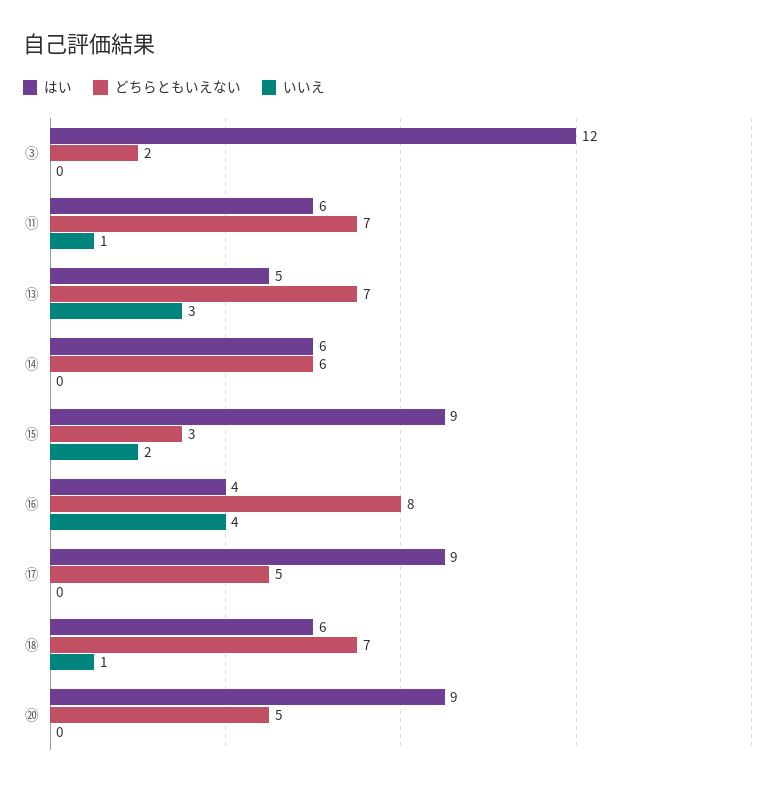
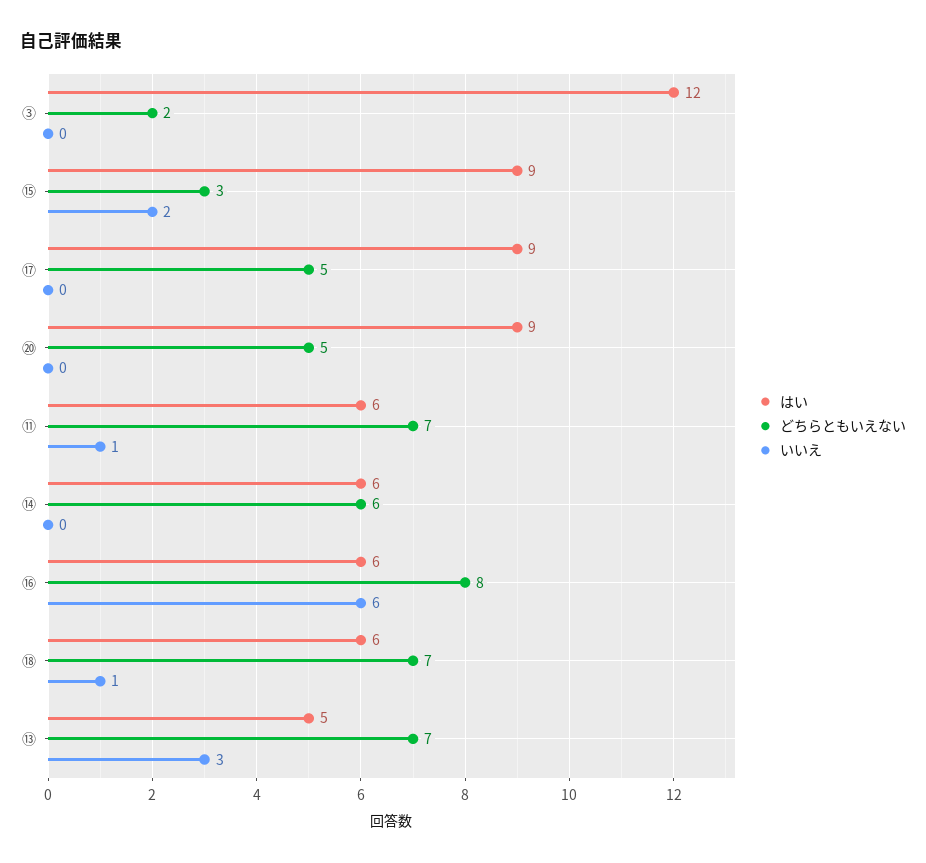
  {
    "はい": {
      "③": 12,
      "⑪": 6,
      "⑬": 5,
      "⑭": 6,
      "⑮": 9,
-     "⑯": 4,
+     "⑯": 6,
      "⑰": 9,
      "⑱": 6,
      "⑳": 9
    },
    "どちらともいえない": {
      "③": 2,
      "⑪": 7,
      "⑬": 7,
      "⑭": 6,
      "⑮": 3,
      "⑯": 8,
      "⑰": 5,
      "⑱": 7,
      "⑳": 5
    },
    "いいえ": {
      "③": 0,
      "⑪": 1,
      "⑬": 3,
      "⑭": 0,
      "⑮": 2,
-     "⑯": 4,
+     "⑯": 6,
      "⑰": 0,
      "⑱": 1,
      "⑳": 0
    }
  }

